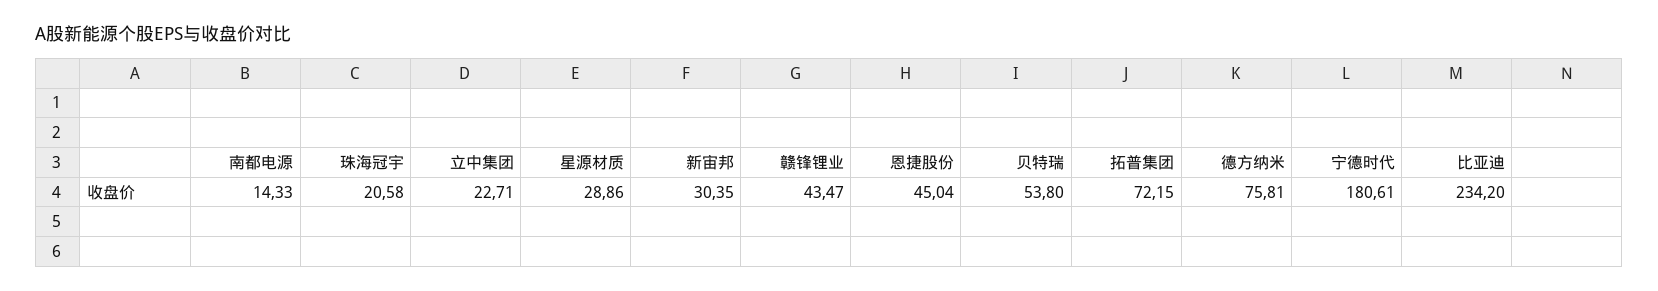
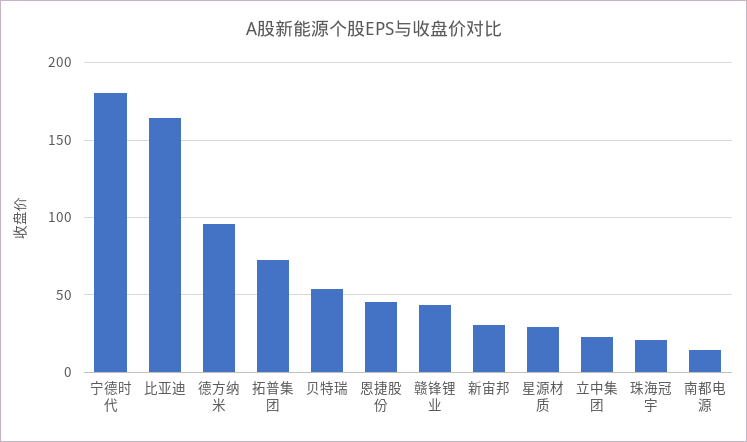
  {
    "南都电源": 14.33,
    "珠海冠宇": 20.58,
    "立中集团": 22.71,
    "星源材质": 28.86,
    "新宙邦": 30.35,
    "赣锋锂业": 43.47,
    "恩捷股份": 45.04,
    "贝特瑞": 53.8,
    "拓普集团": 72.15,
-   "德方纳米": 75.81,
+   "德方纳米": 95,
    "宁德时代": 180.61,
-   "比亚迪": 234.2
+   "比亚迪": 165
  }

